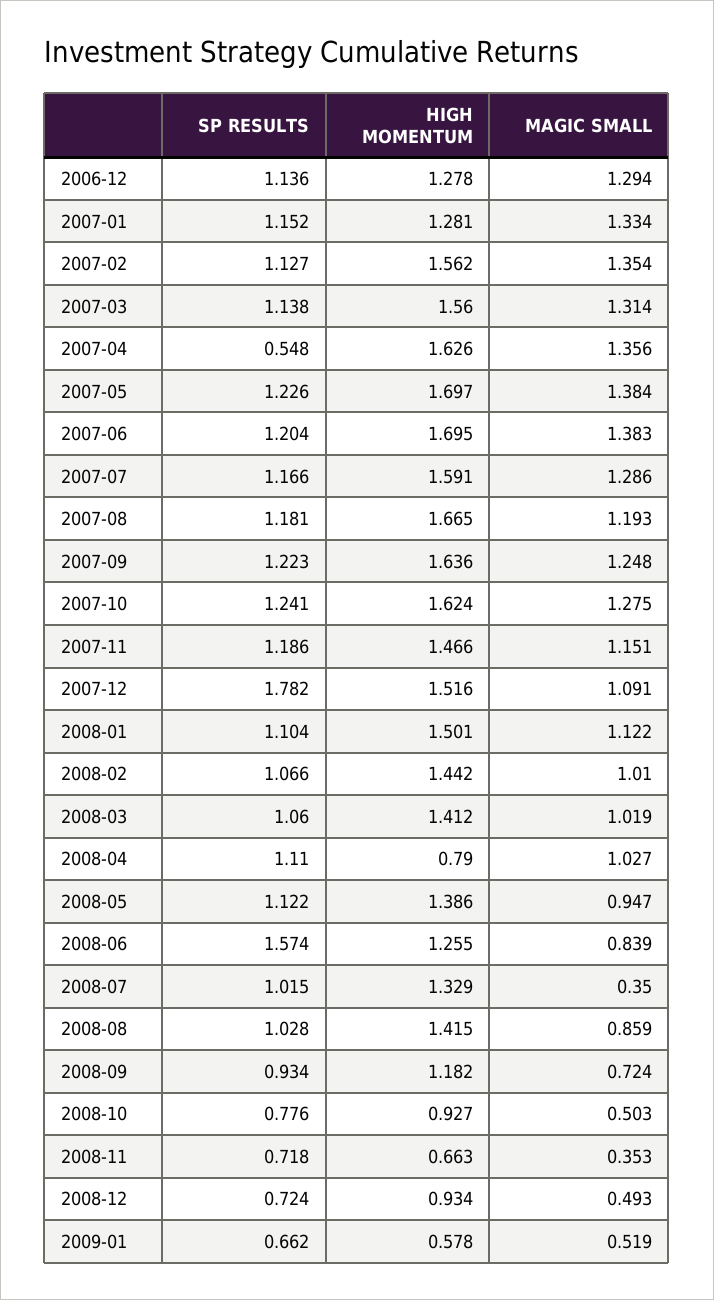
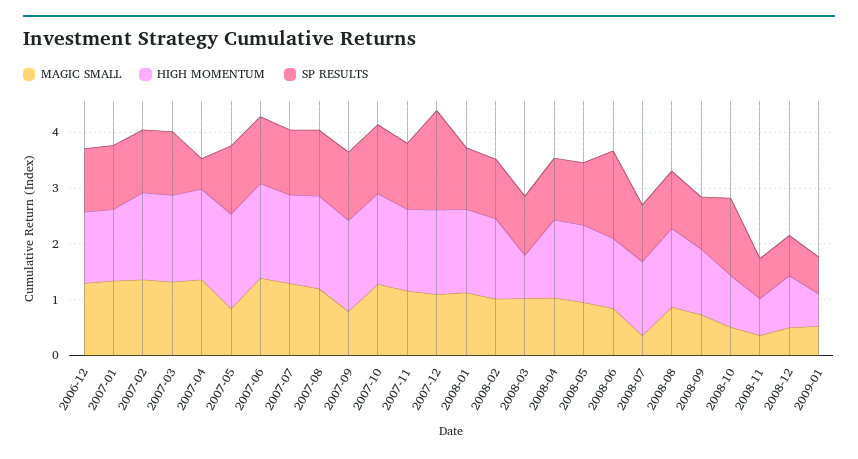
  {
    "SP RESULTS": {
      "2006-12": 1.136,
      "2007-01": 1.152,
      "2007-02": 1.127,
      "2007-03": 1.138,
      "2007-04": 0.548,
      "2007-05": 1.226,
      "2007-06": 1.204,
      "2007-07": 1.166,
      "2007-08": 1.181,
      "2007-09": 1.223,
      "2007-10": 1.241,
      "2007-11": 1.186,
      "2007-12": 1.782,
      "2008-01": 1.104,
      "2008-02": 1.066,
      "2008-03": 1.06,
      "2008-04": 1.11,
      "2008-05": 1.122,
      "2008-06": 1.574,
      "2008-07": 1.015,
      "2008-08": 1.028,
      "2008-09": 0.934,
-     "2008-10": 0.776,
+     "2008-10": 1.4,
      "2008-11": 0.718,
      "2008-12": 0.724,
      "2009-01": 0.662
    },
    "HIGH MOMENTUM": {
      "2006-12": 1.278,
      "2007-01": 1.281,
      "2007-02": 1.562,
      "2007-03": 1.56,
      "2007-04": 1.626,
      "2007-05": 1.697,
      "2007-06": 1.695,
      "2007-07": 1.591,
      "2007-08": 1.665,
      "2007-09": 1.636,
      "2007-10": 1.624,
      "2007-11": 1.466,
      "2007-12": 1.516,
      "2008-01": 1.501,
      "2008-02": 1.442,
-     "2008-03": 1.412,
+     "2008-03": 0.8,
-     "2008-04": 0.79,
+     "2008-04": 1.4,
      "2008-05": 1.386,
      "2008-06": 1.255,
      "2008-07": 1.329,
      "2008-08": 1.415,
      "2008-09": 1.182,
      "2008-10": 0.927,
      "2008-11": 0.663,
      "2008-12": 0.934,
      "2009-01": 0.578
    },
    "MAGIC SMALL": {
      "2006-12": 1.294,
      "2007-01": 1.334,
      "2007-02": 1.354,
      "2007-03": 1.314,
      "2007-04": 1.356,
-     "2007-05": 1.384,
+     "2007-05": 0.8,
      "2007-06": 1.383,
      "2007-07": 1.286,
      "2007-08": 1.193,
-     "2007-09": 1.248,
+     "2007-09": 0.8,
      "2007-10": 1.275,
      "2007-11": 1.151,
      "2007-12": 1.091,
      "2008-01": 1.122,
      "2008-02": 1.01,
      "2008-03": 1.019,
      "2008-04": 1.027,
      "2008-05": 0.947,
      "2008-06": 0.839,
      "2008-07": 0.35,
      "2008-08": 0.859,
      "2008-09": 0.724,
      "2008-10": 0.503,
      "2008-11": 0.353,
      "2008-12": 0.493,
      "2009-01": 0.519
    }
  }

